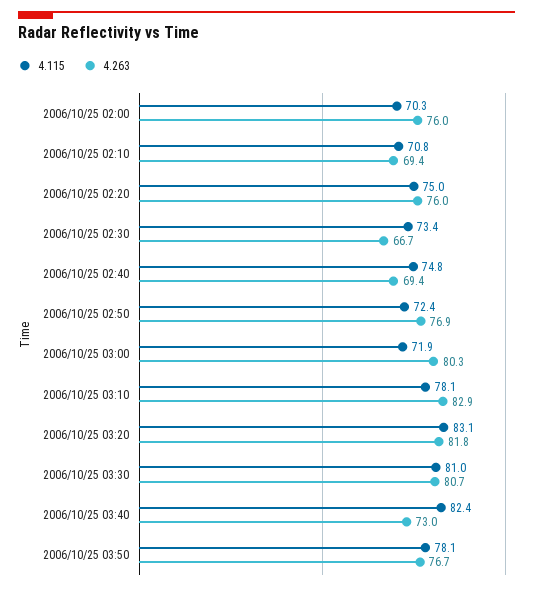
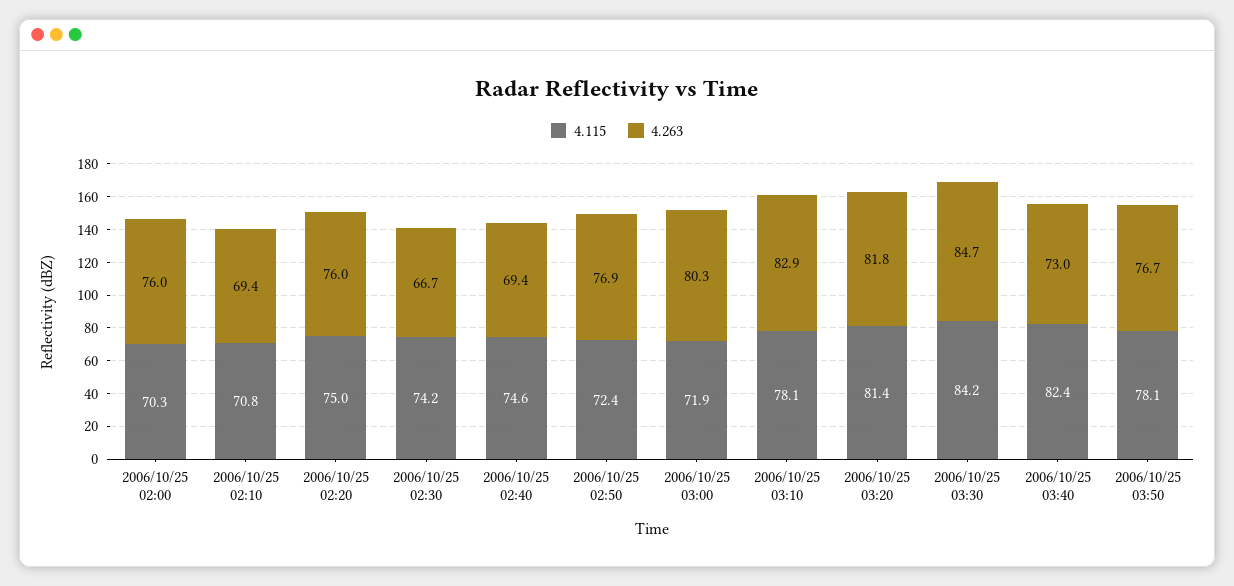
  {
    "4.115": {
      "2006/10/25 02:00": 70.3,
      "2006/10/25 02:10": 70.8,
      "2006/10/25 02:20": 75,
-     "2006/10/25 02:30": 73.4,
+     "2006/10/25 02:30": 74.2,
-     "2006/10/25 02:40": 74.8,
+     "2006/10/25 02:40": 74.6,
      "2006/10/25 02:50": 72.4,
      "2006/10/25 03:00": 71.9,
      "2006/10/25 03:10": 78.1,
-     "2006/10/25 03:20": 83.1,
+     "2006/10/25 03:20": 81.4,
-     "2006/10/25 03:30": 81,
+     "2006/10/25 03:30": 84.2,
      "2006/10/25 03:40": 82.4,
      "2006/10/25 03:50": 78.1
    },
    "4.263": {
      "2006/10/25 02:00": 76,
      "2006/10/25 02:10": 69.4,
      "2006/10/25 02:20": 76,
      "2006/10/25 02:30": 66.7,
      "2006/10/25 02:40": 69.4,
      "2006/10/25 02:50": 76.9,
      "2006/10/25 03:00": 80.3,
      "2006/10/25 03:10": 82.9,
      "2006/10/25 03:20": 81.8,
-     "2006/10/25 03:30": 80.7,
+     "2006/10/25 03:30": 84.7,
      "2006/10/25 03:40": 73,
      "2006/10/25 03:50": 76.7
    }
  }

